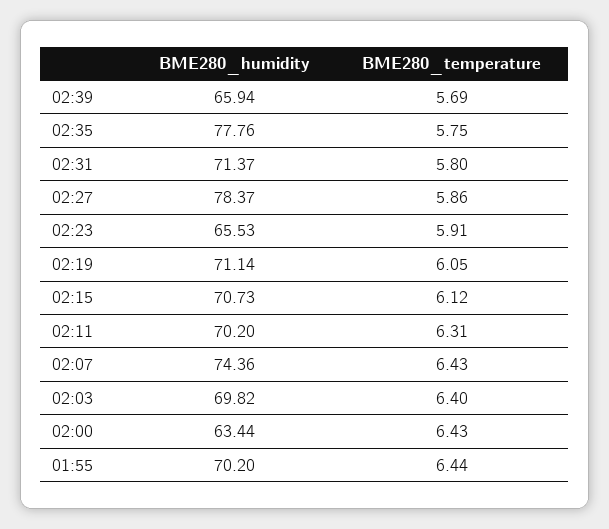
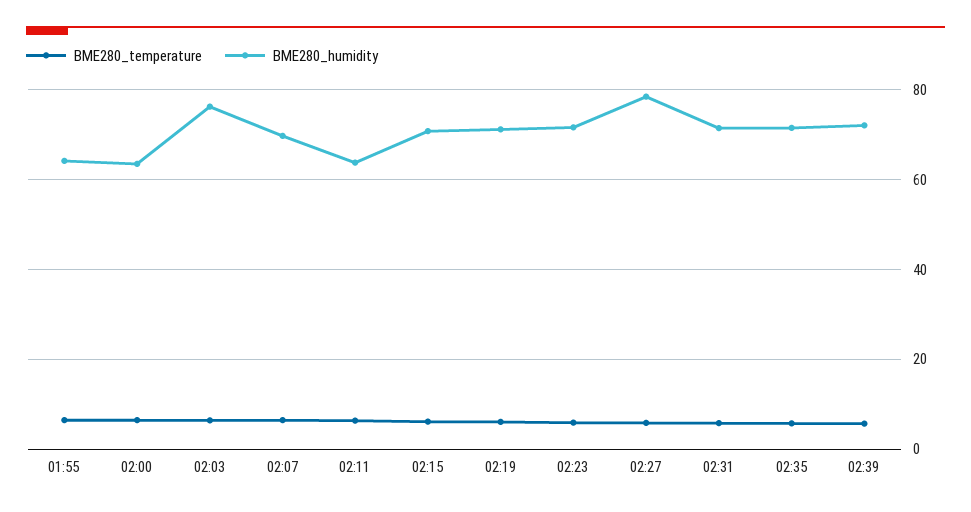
  {
    "BME280_humidity": {
-     "02:39": 65.94,
+     "02:39": 72,
-     "02:35": 77.76,
+     "02:35": 72,
      "02:31": 71.37,
      "02:27": 78.37,
-     "02:23": 65.53,
+     "02:23": 72,
      "02:19": 71.14,
      "02:15": 70.73,
-     "02:11": 70.2,
+     "02:11": 64,
-     "02:07": 74.36,
+     "02:07": 70,
-     "02:03": 69.82,
+     "02:03": 76,
      "02:00": 63.44,
-     "01:55": 70.2
+     "01:55": 64
    },
    "BME280_temperature": {
      "02:39": 5.69,
      "02:35": 5.75,
      "02:31": 5.8,
      "02:27": 5.86,
      "02:23": 5.91,
      "02:19": 6.05,
      "02:15": 6.12,
      "02:11": 6.31,
      "02:07": 6.43,
      "02:03": 6.4,
      "02:00": 6.43,
      "01:55": 6.44
    }
  }

